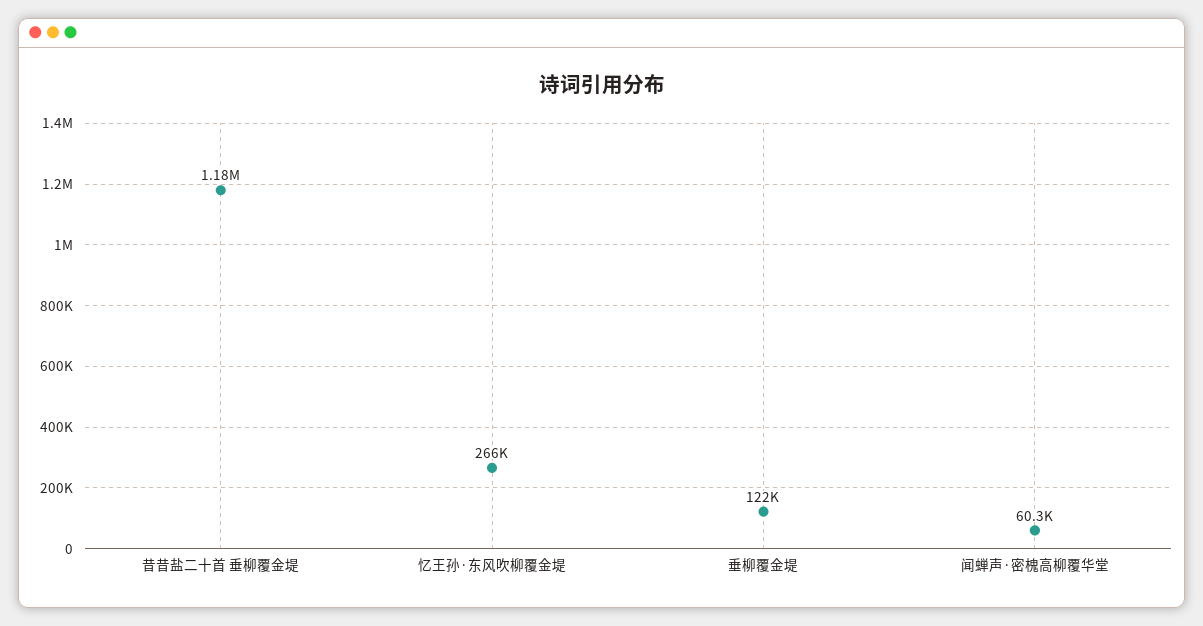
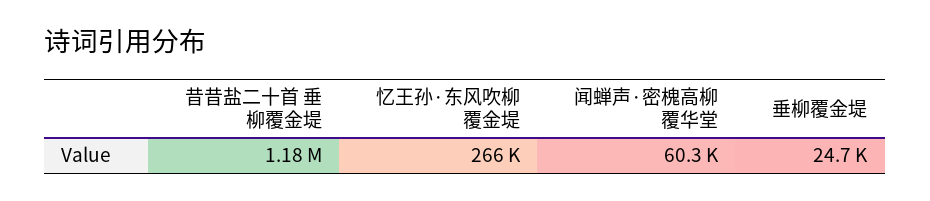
  {
    "昔昔盐二十首 垂柳覆金堤": 1180000,
    "忆王孙·东风吹柳覆金堤": 266000,
-   "垂柳覆金堤": 122000,
+   "垂柳覆金堤": 24700,
    "闻蝉声·密槐高柳覆华堂": 60300
  }

